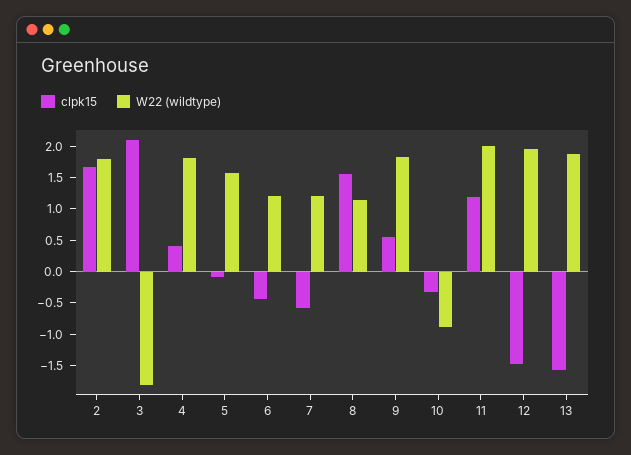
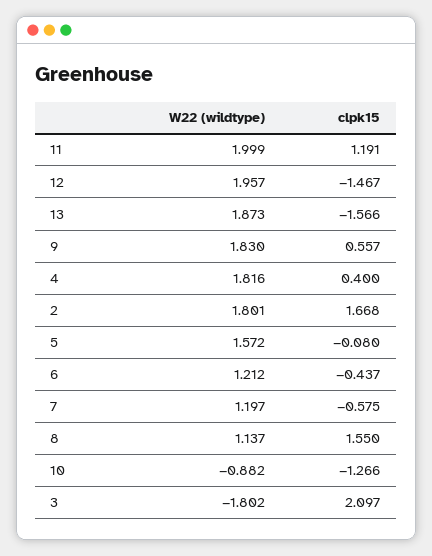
  {
    "clpk15": {
      "2": 1.668,
      "3": 2.097,
      "4": 0.4,
      "5": -0.08,
      "6": -0.437,
      "7": -0.575,
      "8": 1.55,
      "9": 0.557,
-     "10": -0.25,
+     "10": -1.266,
      "11": 1.191,
      "12": -1.467,
      "13": -1.566
    },
    "W22 (wildtype)": {
      "2": 1.801,
      "3": -1.802,
      "4": 1.816,
      "5": 1.572,
      "6": 1.212,
      "7": 1.197,
      "8": 1.137,
      "9": 1.83,
      "10": -0.882,
      "11": 1.999,
      "12": 1.957,
      "13": 1.873
    }
  }

